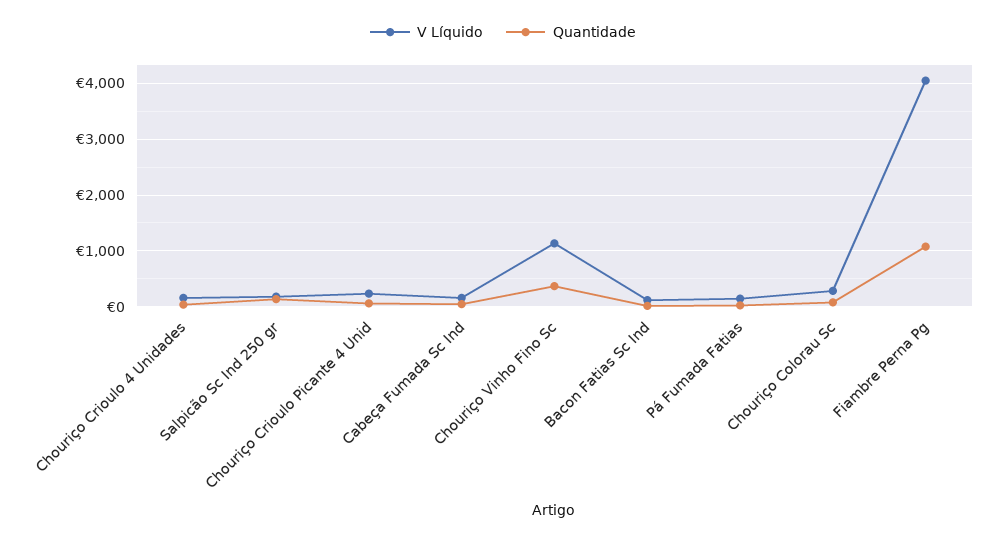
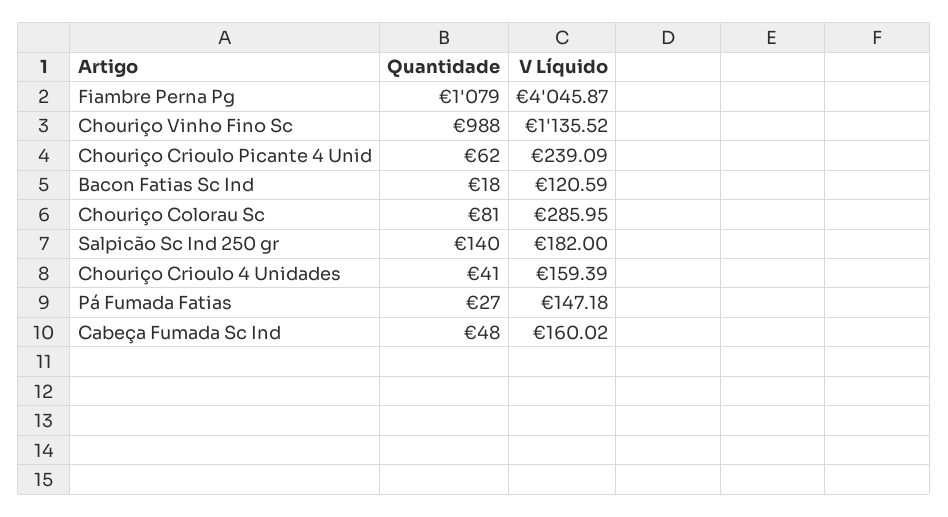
  {
    "V Líquido": {
      "Chouriço Crioulo 4 Unidades": 159.39,
      "Salpicão Sc Ind 250 gr": 182,
      "Chouriço Crioulo Picante 4 Unid": 239.09,
      "Cabeça Fumada Sc Ind": 160.02,
      "Chouriço Vinho Fino Sc": 1135.52,
      "Bacon Fatias Sc Ind": 120.59,
      "Pá Fumada Fatias": 147.18,
      "Chouriço Colorau Sc": 285.95,
      "Fiambre Perna Pg": 4045.87
    },
    "Quantidade": {
      "Chouriço Crioulo 4 Unidades": 41,
      "Salpicão Sc Ind 250 gr": 140,
      "Chouriço Crioulo Picante 4 Unid": 62,
      "Cabeça Fumada Sc Ind": 48,
-     "Chouriço Vinho Fino Sc": 400,
+     "Chouriço Vinho Fino Sc": 988,
      "Bacon Fatias Sc Ind": 18,
      "Pá Fumada Fatias": 27,
      "Chouriço Colorau Sc": 81,
      "Fiambre Perna Pg": 1079
    }
  }

